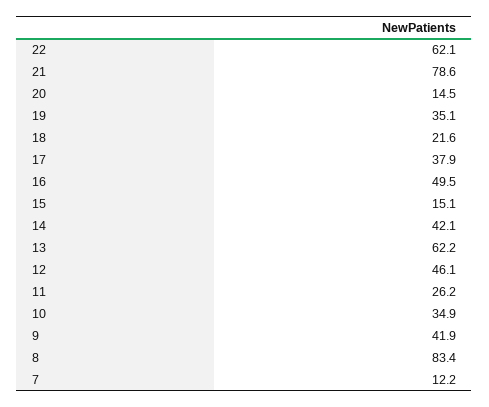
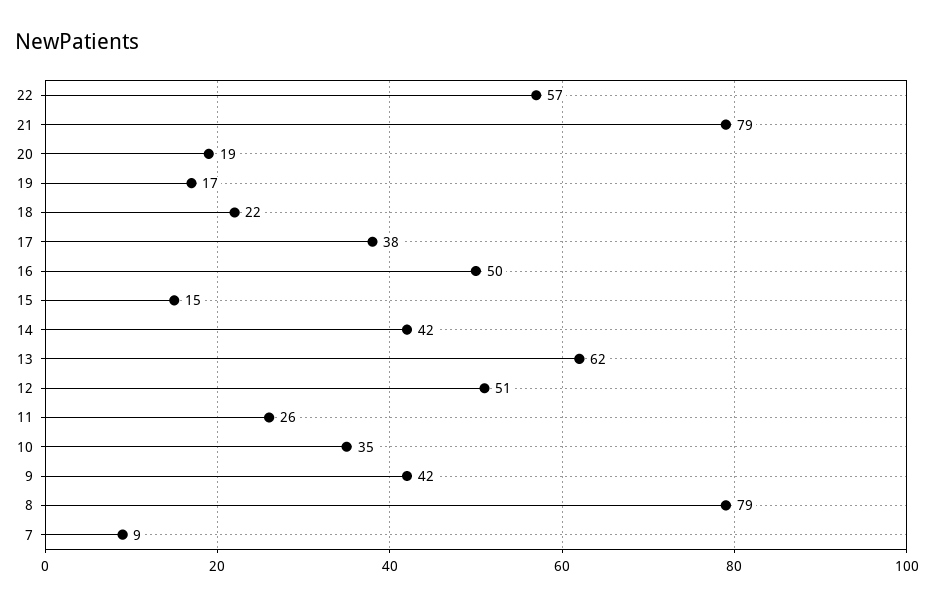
  {
-   "22": 62.1,
+   "22": 57,
    "21": 78.6,
-   "20": 14.5,
+   "20": 19,
-   "19": 35.1,
+   "19": 17,
    "18": 21.6,
    "17": 37.9,
    "16": 49.5,
    "15": 15.1,
    "14": 42.1,
    "13": 62.2,
-   "12": 46.1,
+   "12": 51,
    "11": 26.2,
    "10": 34.9,
    "9": 41.9,
-   "8": 83.4,
+   "8": 79,
-   "7": 12.2
+   "7": 9
  }

